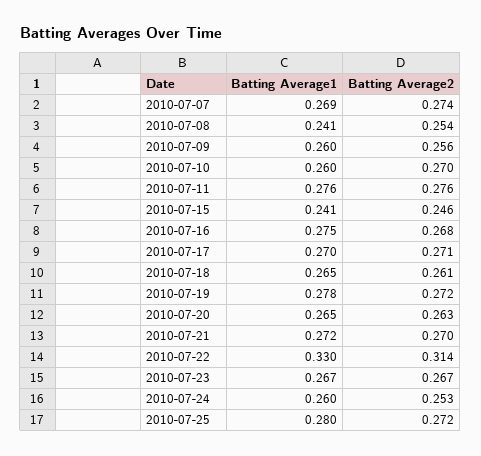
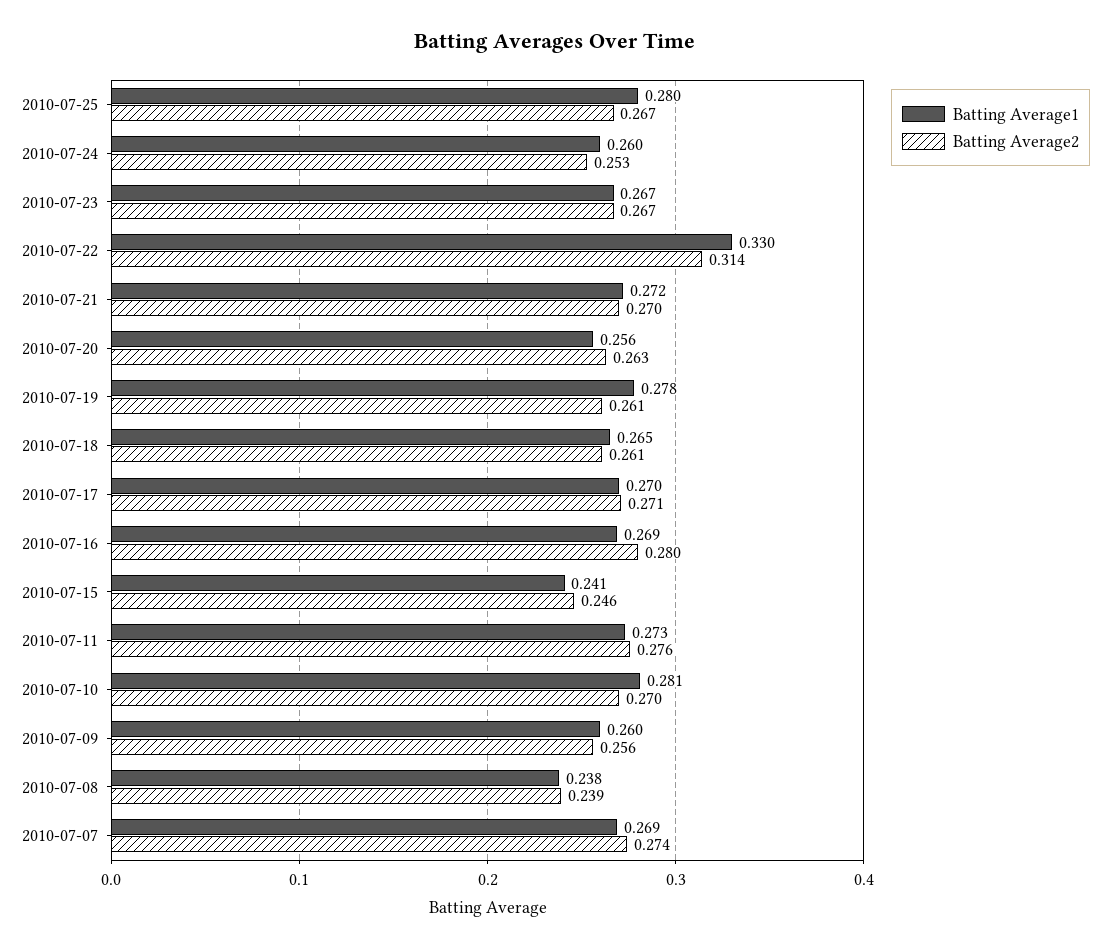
  {
    "Batting Average1": {
      "2010-07-07": 0.269,
-     "2010-07-08": 0.241,
+     "2010-07-08": 0.238,
      "2010-07-09": 0.26,
-     "2010-07-10": 0.26,
+     "2010-07-10": 0.281,
-     "2010-07-11": 0.276,
+     "2010-07-11": 0.273,
      "2010-07-15": 0.241,
-     "2010-07-16": 0.275,
+     "2010-07-16": 0.269,
      "2010-07-17": 0.27,
      "2010-07-18": 0.265,
      "2010-07-19": 0.278,
-     "2010-07-20": 0.265,
+     "2010-07-20": 0.256,
      "2010-07-21": 0.272,
      "2010-07-22": 0.33,
      "2010-07-23": 0.267,
      "2010-07-24": 0.26,
      "2010-07-25": 0.28
    },
    "Batting Average2": {
      "2010-07-07": 0.274,
-     "2010-07-08": 0.254,
+     "2010-07-08": 0.239,
      "2010-07-09": 0.256,
      "2010-07-10": 0.27,
      "2010-07-11": 0.276,
      "2010-07-15": 0.246,
-     "2010-07-16": 0.268,
+     "2010-07-16": 0.28,
      "2010-07-17": 0.271,
      "2010-07-18": 0.261,
-     "2010-07-19": 0.272,
+     "2010-07-19": 0.261,
      "2010-07-20": 0.263,
      "2010-07-21": 0.27,
      "2010-07-22": 0.314,
      "2010-07-23": 0.267,
      "2010-07-24": 0.253,
-     "2010-07-25": 0.272
+     "2010-07-25": 0.267
    }
  }

